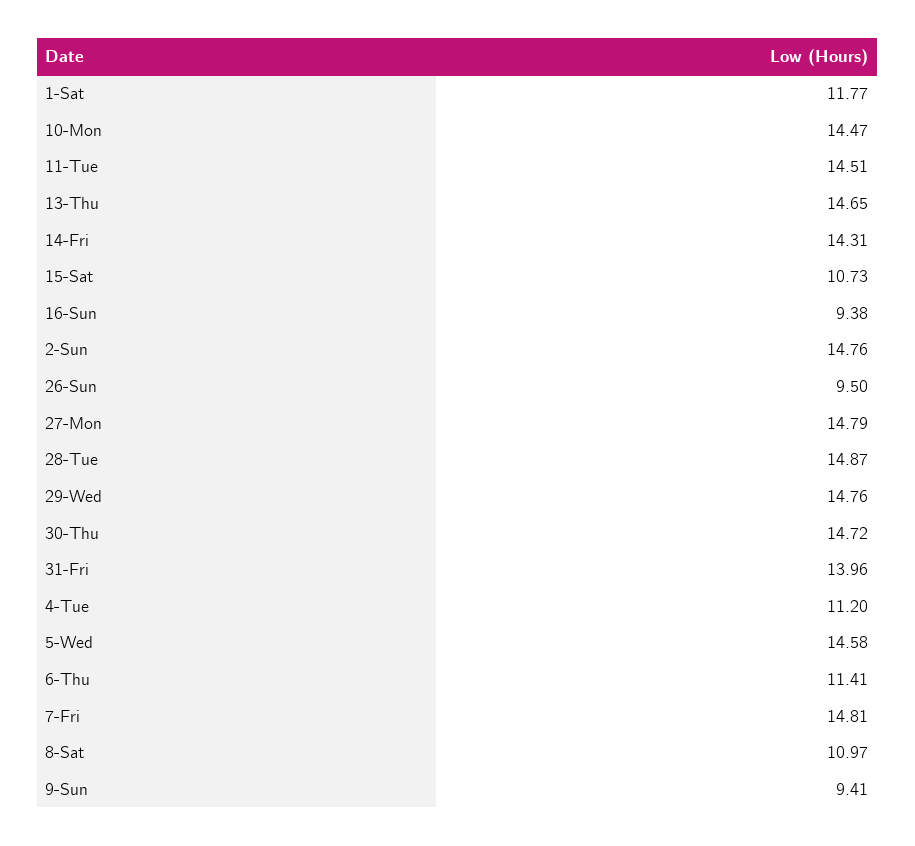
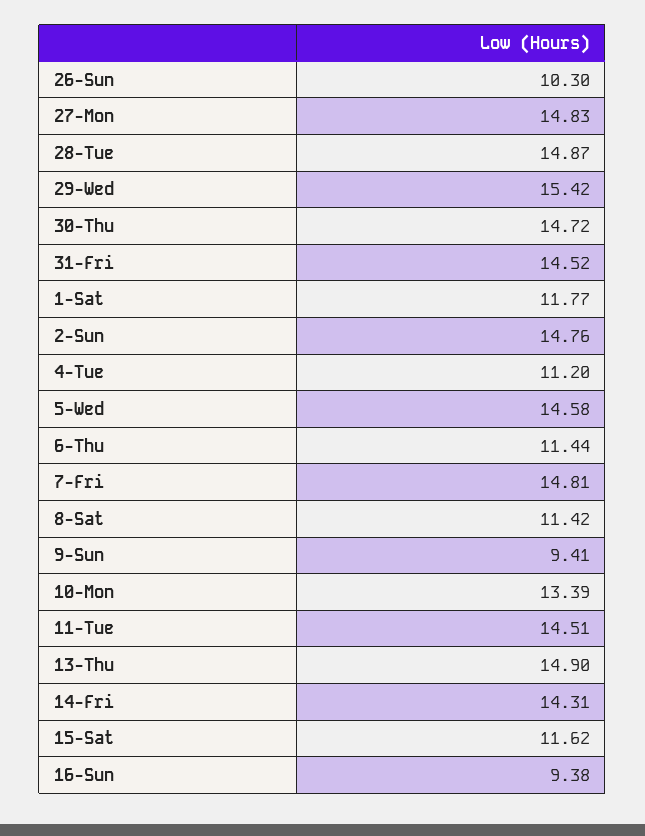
  {
    "1-Sat": 11.77,
-   "10-Mon": 14.47,
+   "10-Mon": 13.39,
    "11-Tue": 14.51,
-   "13-Thu": 14.65,
+   "13-Thu": 14.9,
    "14-Fri": 14.31,
-   "15-Sat": 10.73,
+   "15-Sat": 11.62,
    "16-Sun": 9.38,
    "2-Sun": 14.76,
-   "26-Sun": 9.5,
+   "26-Sun": 10.3,
-   "27-Mon": 14.79,
+   "27-Mon": 14.83,
    "28-Tue": 14.87,
-   "29-Wed": 14.76,
+   "29-Wed": 15.42,
    "30-Thu": 14.72,
-   "31-Fri": 13.96,
+   "31-Fri": 14.52,
    "4-Tue": 11.2,
    "5-Wed": 14.58,
-   "6-Thu": 11.41,
+   "6-Thu": 11.44,
    "7-Fri": 14.81,
-   "8-Sat": 10.97,
+   "8-Sat": 11.42,
    "9-Sun": 9.41
  }

